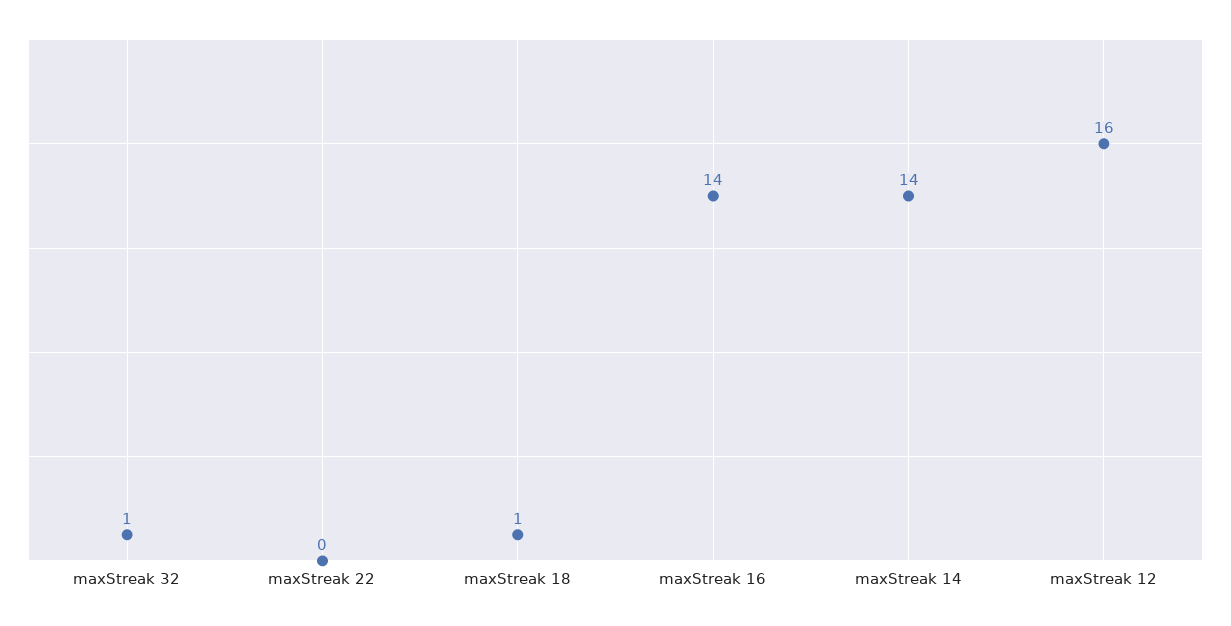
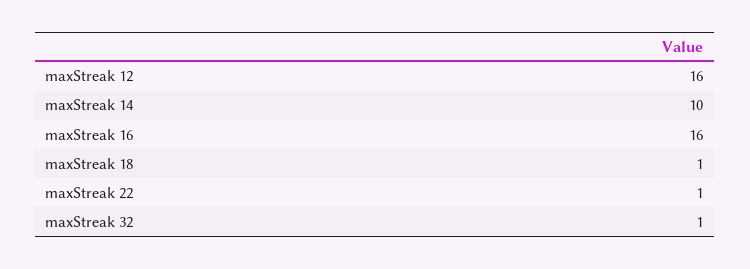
  {
    "maxStreak 32": 1,
-   "maxStreak 22": 0,
+   "maxStreak 22": 1,
    "maxStreak 18": 1,
-   "maxStreak 16": 14,
+   "maxStreak 16": 16,
-   "maxStreak 14": 14,
+   "maxStreak 14": 10,
    "maxStreak 12": 16
  }

